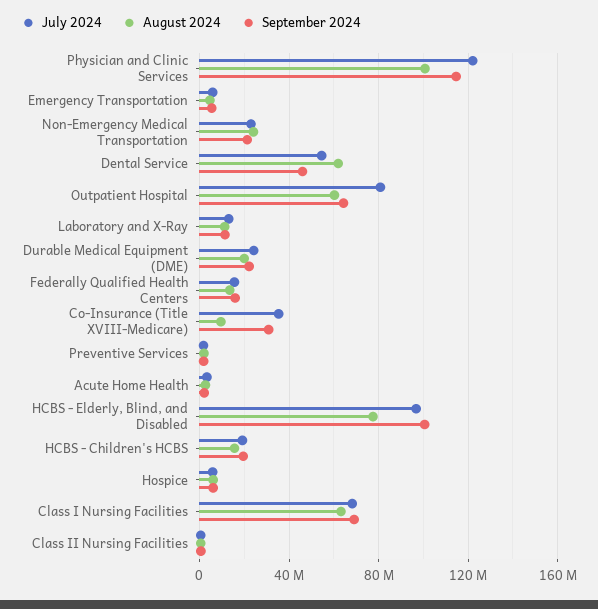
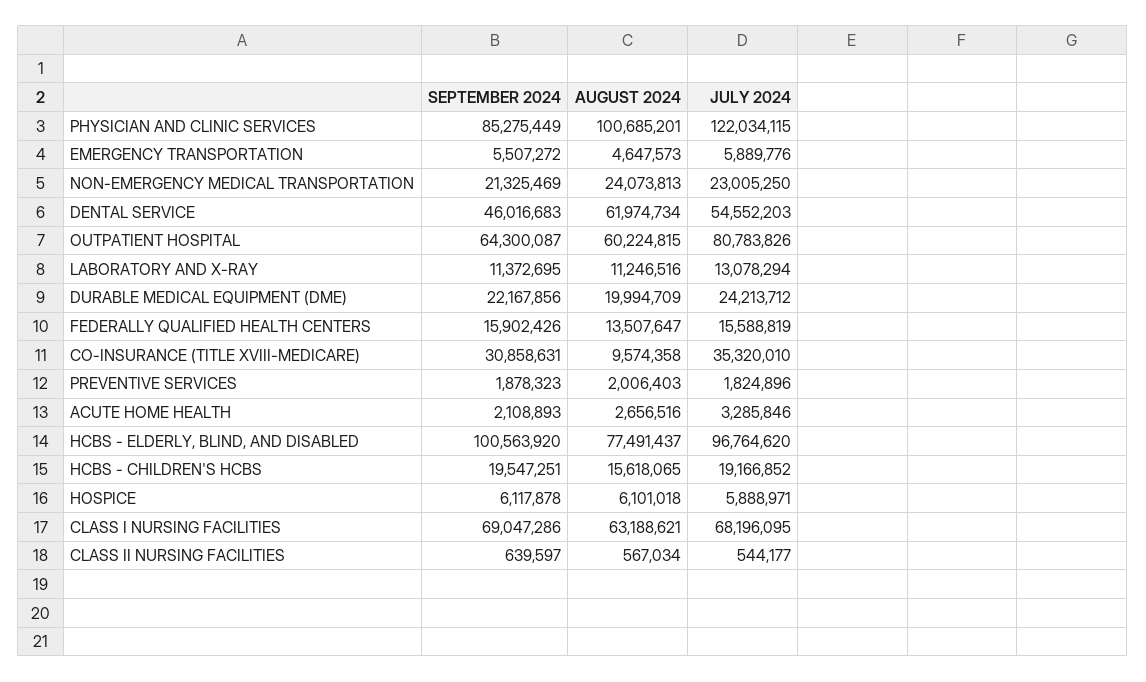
  {
    "July 2024": {
      "Physician and Clinic Services": 122034115,
      "Emergency Transportation": 5889776,
      "Non-Emergency Medical Transportation": 23005250,
      "Dental Service": 54552203,
      "Outpatient Hospital": 80783826,
      "Laboratory and X-Ray": 13078294,
      "Durable Medical Equipment (DME)": 24213712,
      "Federally Qualified Health Centers": 15588819,
      "Co-Insurance (Title XVIII-Medicare)": 35320010,
      "Preventive Services": 1824896,
      "Acute Home Health": 3285846,
      "HCBS - Elderly, Blind, and Disabled": 96764620,
      "HCBS - Children's HCBS": 19166852,
      "Hospice": 5888971,
      "Class I Nursing Facilities": 68196095,
      "Class II Nursing Facilities": 544177
    },
    "August 2024": {
      "Physician and Clinic Services": 100685201,
      "Emergency Transportation": 4647573,
      "Non-Emergency Medical Transportation": 24073813,
      "Dental Service": 61974734,
      "Outpatient Hospital": 60224815,
      "Laboratory and X-Ray": 11246516,
      "Durable Medical Equipment (DME)": 19994709,
      "Federally Qualified Health Centers": 13507647,
      "Co-Insurance (Title XVIII-Medicare)": 9574358,
      "Preventive Services": 2006403,
      "Acute Home Health": 2656516,
      "HCBS - Elderly, Blind, and Disabled": 77491437,
      "HCBS - Children's HCBS": 15618065,
      "Hospice": 6101018,
      "Class I Nursing Facilities": 63188621,
      "Class II Nursing Facilities": 567034
    },
    "September 2024": {
-     "Physician and Clinic Services": 115000000,
+     "Physician and Clinic Services": 85275449,
      "Emergency Transportation": 5507272,
      "Non-Emergency Medical Transportation": 21325469,
      "Dental Service": 46016683,
      "Outpatient Hospital": 64300087,
      "Laboratory and X-Ray": 11372695,
      "Durable Medical Equipment (DME)": 22167856,
      "Federally Qualified Health Centers": 15902426,
      "Co-Insurance (Title XVIII-Medicare)": 30858631,
      "Preventive Services": 1878323,
      "Acute Home Health": 2108893,
      "HCBS - Elderly, Blind, and Disabled": 100563920,
      "HCBS - Children's HCBS": 19547251,
      "Hospice": 6117878,
      "Class I Nursing Facilities": 69047286,
      "Class II Nursing Facilities": 639597
    }
  }

